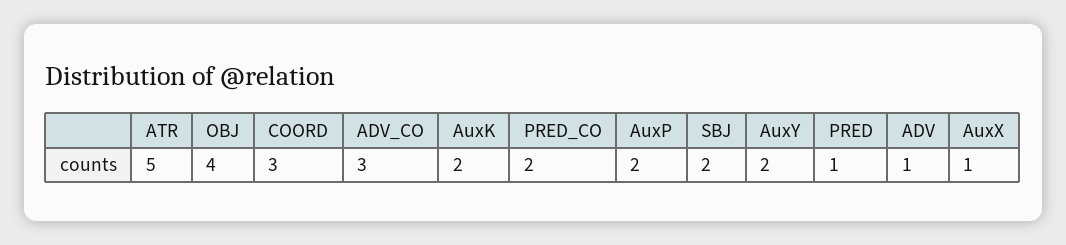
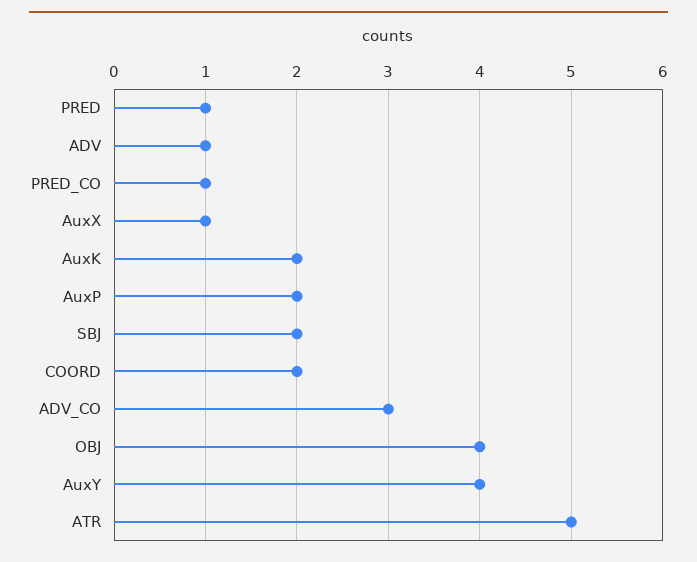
  {
    "ATR": 5,
    "OBJ": 4,
-   "COORD": 3,
+   "COORD": 2,
    "ADV_CO": 3,
    "AuxK": 2,
-   "PRED_CO": 2,
+   "PRED_CO": 1,
    "AuxP": 2,
    "SBJ": 2,
-   "AuxY": 2,
+   "AuxY": 4,
    "PRED": 1,
    "ADV": 1,
    "AuxX": 1
  }

